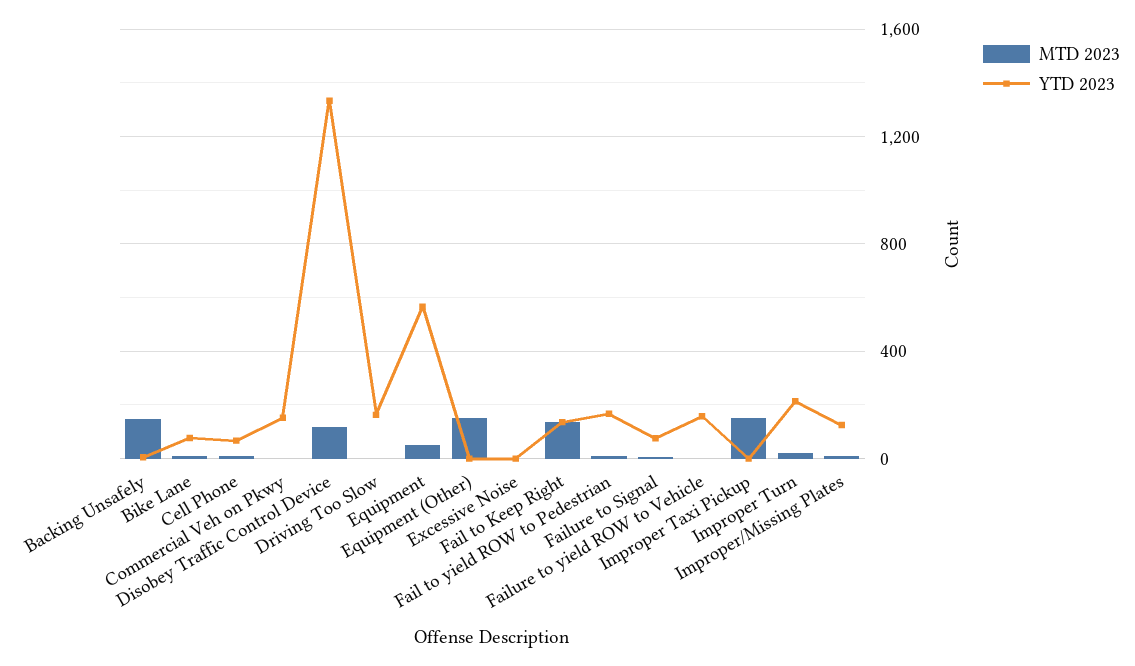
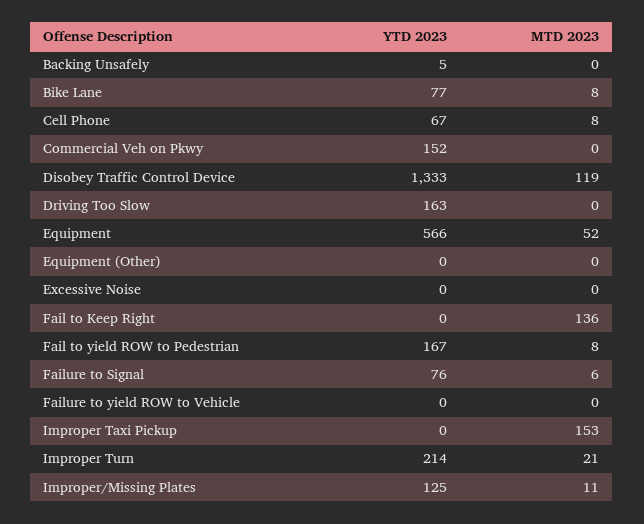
  {
    "MTD 2023": {
-     "Backing Unsafely": 150,
+     "Backing Unsafely": 0,
      "Bike Lane": 8,
      "Cell Phone": 8,
      "Commercial Veh on Pkwy": 0,
      "Disobey Traffic Control Device": 119,
      "Driving Too Slow": 0,
      "Equipment": 52,
-     "Equipment (Other)": 150,
+     "Equipment (Other)": 0,
      "Excessive Noise": 0,
      "Fail to Keep Right": 136,
      "Fail to yield ROW to Pedestrian": 8,
      "Failure to Signal": 6,
      "Failure to yield ROW to Vehicle": 0,
      "Improper Taxi Pickup": 153,
      "Improper Turn": 21,
      "Improper/Missing Plates": 11
    },
    "YTD 2023": {
      "Backing Unsafely": 5,
      "Bike Lane": 77,
      "Cell Phone": 67,
      "Commercial Veh on Pkwy": 152,
      "Disobey Traffic Control Device": 1333,
      "Driving Too Slow": 163,
      "Equipment": 566,
      "Equipment (Other)": 0,
      "Excessive Noise": 0,
-     "Fail to Keep Right": 150,
+     "Fail to Keep Right": 0,
      "Fail to yield ROW to Pedestrian": 167,
      "Failure to Signal": 76,
-     "Failure to yield ROW to Vehicle": 150,
+     "Failure to yield ROW to Vehicle": 0,
      "Improper Taxi Pickup": 0,
      "Improper Turn": 214,
      "Improper/Missing Plates": 125
    }
  }

